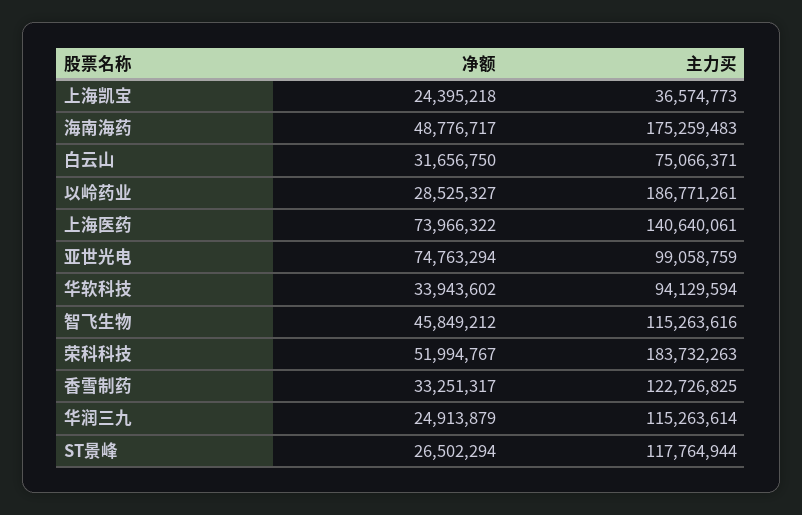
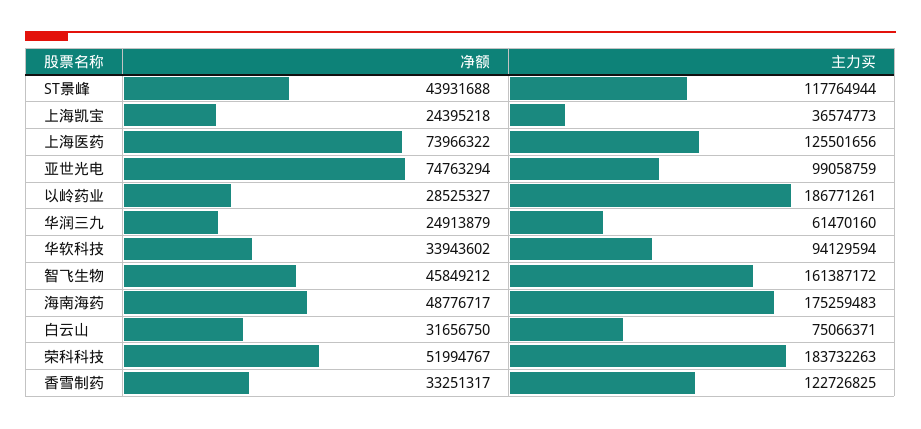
  {
    "净额": {
      "上海凯宝": 24395218,
      "海南海药": 48776717,
      "白云山": 31656750,
      "以岭药业": 28525327,
      "上海医药": 73966322,
      "亚世光电": 74763294,
      "华软科技": 33943602,
      "智飞生物": 45849212,
      "荣科科技": 51994767,
      "香雪制药": 33251317,
      "华润三九": 24913879,
-     "ST景峰": 26502294
+     "ST景峰": 43931688
    },
    "主力买": {
      "上海凯宝": 36574773,
      "海南海药": 175259483,
      "白云山": 75066371,
      "以岭药业": 186771261,
-     "上海医药": 140640061,
+     "上海医药": 125501656,
      "亚世光电": 99058759,
      "华软科技": 94129594,
-     "智飞生物": 115263616,
+     "智飞生物": 161387172,
      "荣科科技": 183732263,
      "香雪制药": 122726825,
-     "华润三九": 115263614,
+     "华润三九": 61470160,
      "ST景峰": 117764944
    }
  }

